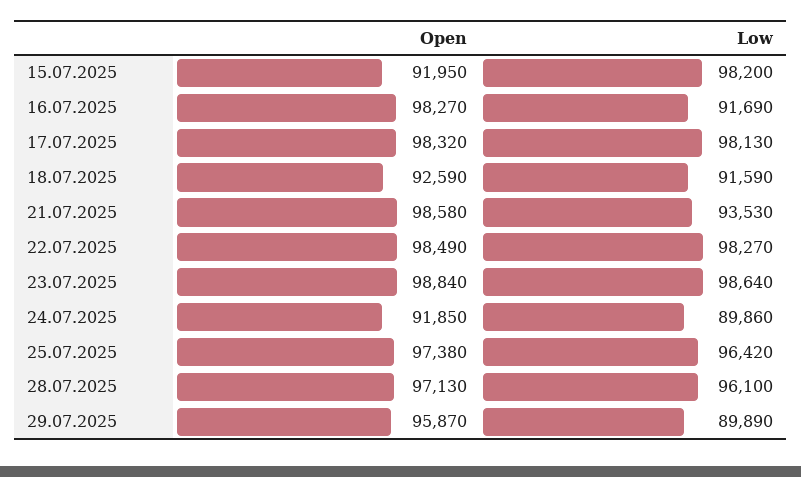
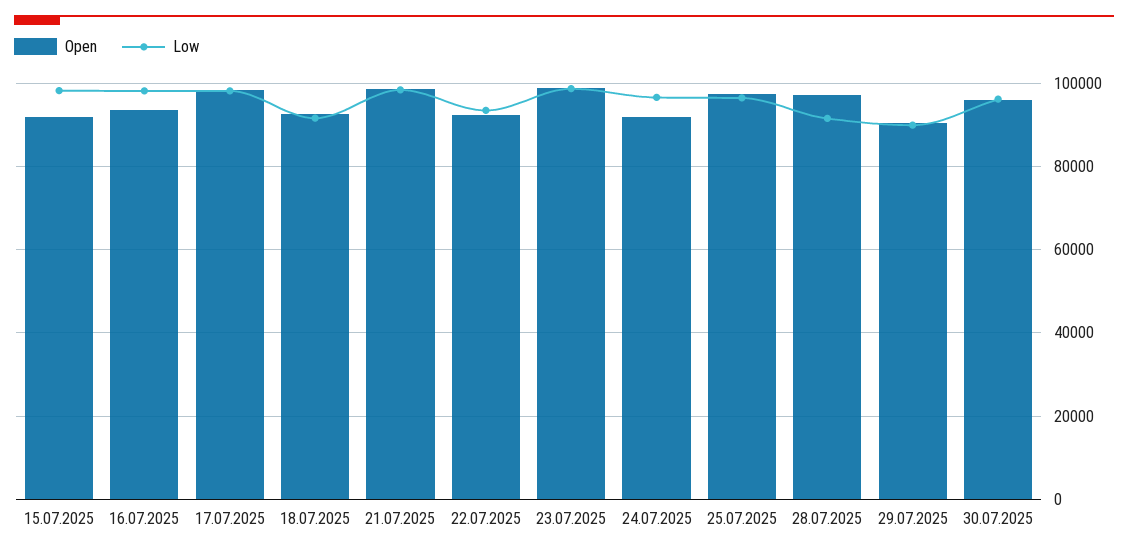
  {
    "Open": {
      "15.07.2025": 91950,
-     "16.07.2025": 98270,
+     "16.07.2025": 94000,
      "17.07.2025": 98320,
      "18.07.2025": 92590,
      "21.07.2025": 98580,
-     "22.07.2025": 98490,
+     "22.07.2025": 92000,
      "23.07.2025": 98840,
      "24.07.2025": 91850,
      "25.07.2025": 97380,
      "28.07.2025": 97130,
-     "29.07.2025": 95870
+     "29.07.2025": 90000,
+     "30.07.2025": 96000
    },
    "Low": {
      "15.07.2025": 98200,
-     "16.07.2025": 91690,
+     "16.07.2025": 98000,
      "17.07.2025": 98130,
      "18.07.2025": 91590,
-     "21.07.2025": 93530,
+     "21.07.2025": 98000,
-     "22.07.2025": 98270,
+     "22.07.2025": 94000,
      "23.07.2025": 98640,
-     "24.07.2025": 89860,
+     "24.07.2025": 96000,
      "25.07.2025": 96420,
-     "28.07.2025": 96100,
+     "28.07.2025": 92000,
-     "29.07.2025": 89890
+     "29.07.2025": 89890,
+     "30.07.2025": 96000
    }
  }

